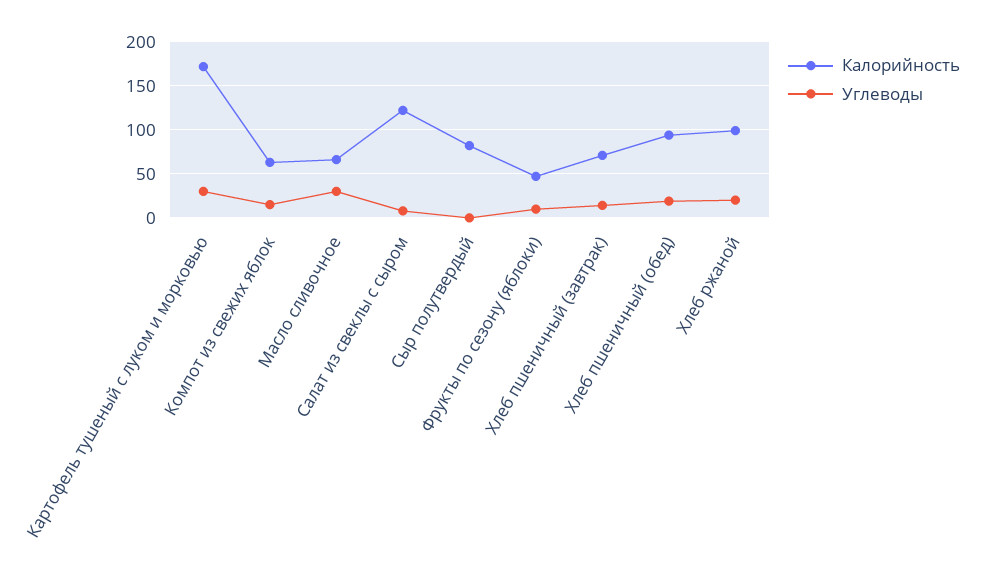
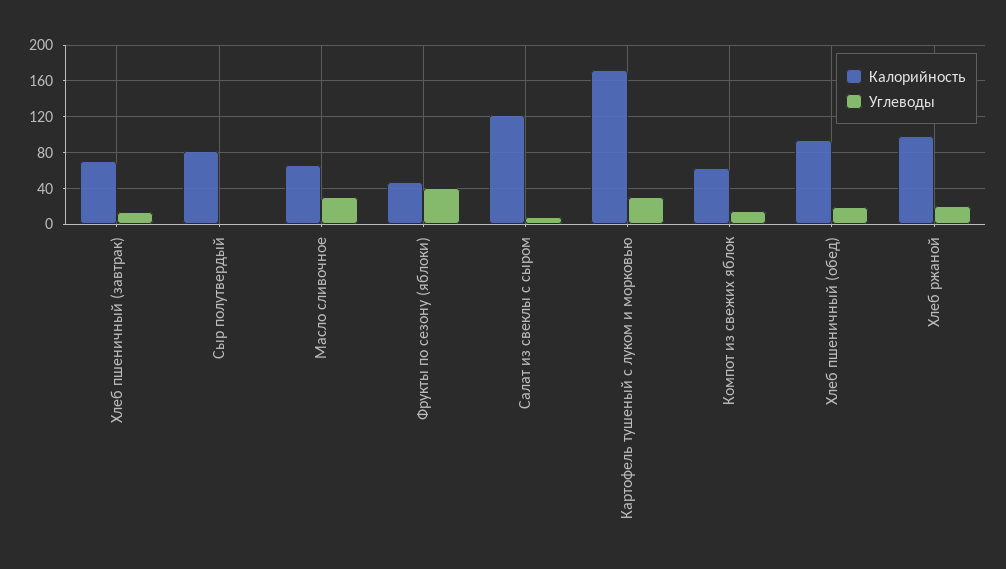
  {
    "Калорийность": {
      "Картофель тушеный с луком и морковью": 170,
      "Компот из свежих яблок": 60,
      "Масло сливочное": 70,
      "Салат из свеклы с сыром": 120,
      "Сыр полутвердый": 80,
      "Фрукты по сезону (яблоки)": 50,
      "Хлеб пшеничный (завтрак)": 70,
      "Хлеб пшеничный (обед)": 90,
      "Хлеб ржаной": 100
    },
    "Углеводы": {
      "Картофель тушеный с луком и морковью": 30,
      "Компот из свежих яблок": 20,
      "Масло сливочное": 30,
      "Салат из свеклы с сыром": 10,
      "Сыр полутвердый": 0,
-     "Фрукты по сезону (яблоки)": 10,
+     "Фрукты по сезону (яблоки)": 40,
      "Хлеб пшеничный (завтрак)": 10,
      "Хлеб пшеничный (обед)": 20,
      "Хлеб ржаной": 20
    }
  }

